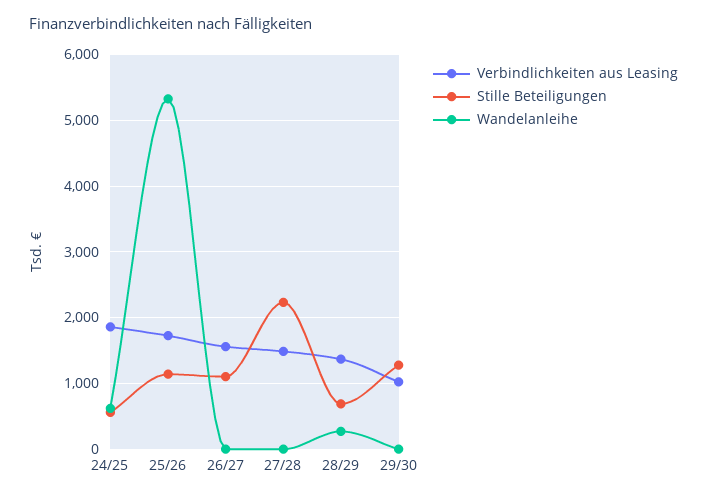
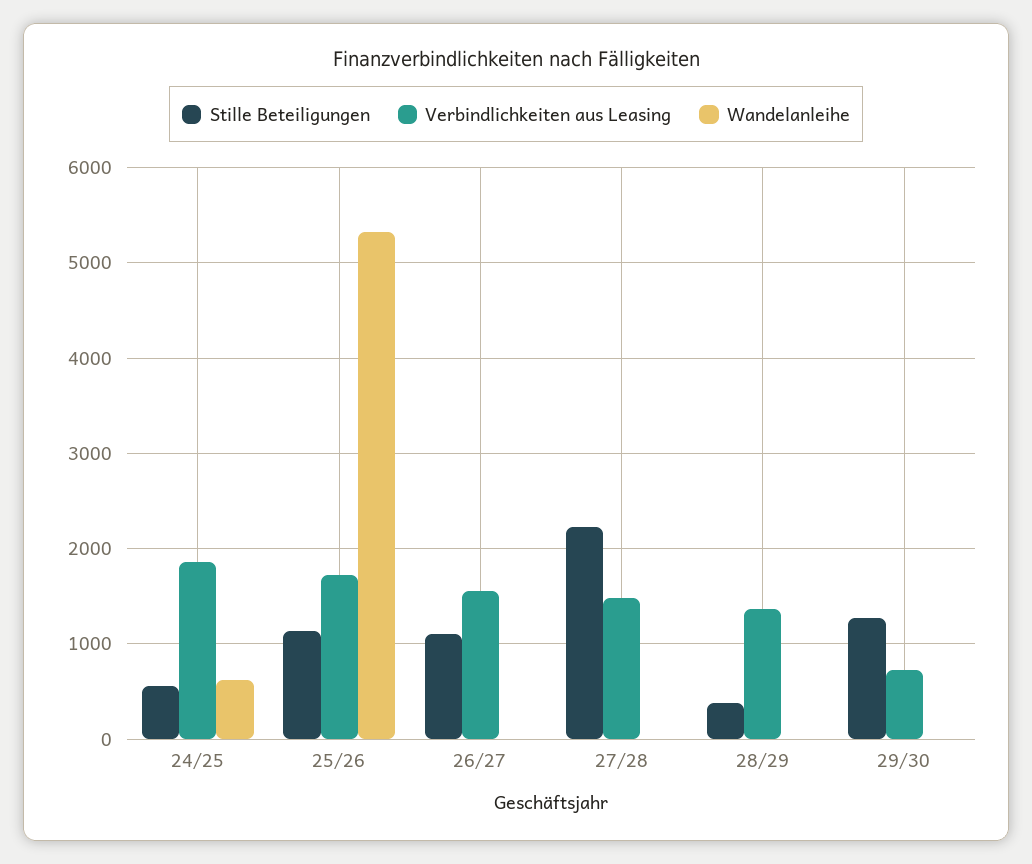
  {
    "Verbindlichkeiten aus Leasing": {
      "24/25": 1900,
      "25/26": 1700,
      "26/27": 1600,
      "27/28": 1500,
      "28/29": 1400,
-     "29/30": 1000
+     "29/30": 700
    },
    "Stille Beteiligungen": {
      "24/25": 600,
      "25/26": 1100,
      "26/27": 1100,
      "27/28": 2200,
-     "28/29": 700,
+     "28/29": 400,
      "29/30": 1300
    },
    "Wandelanleihe": {
      "24/25": 600,
      "25/26": 5300,
      "26/27": 0,
      "27/28": 0,
-     "28/29": 300,
+     "28/29": 0,
      "29/30": 0
    }
  }

